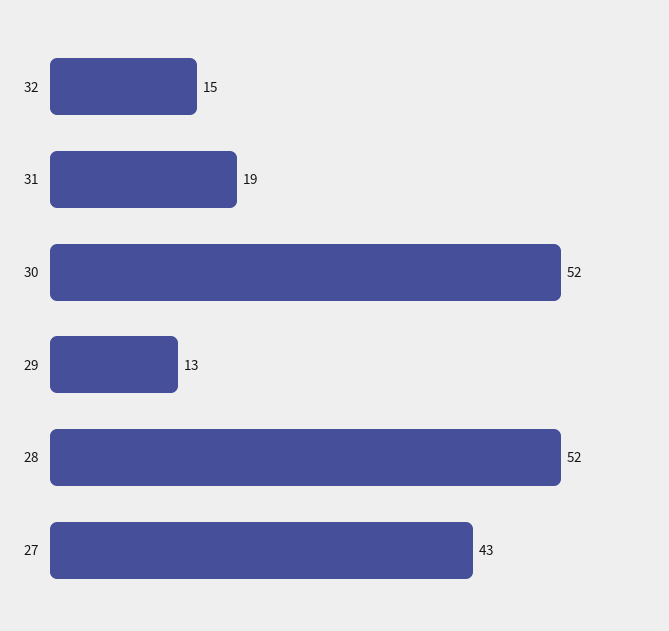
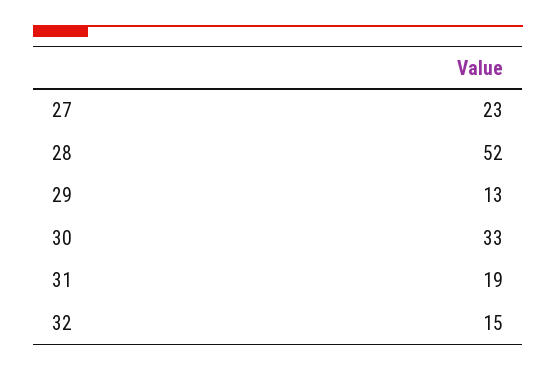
  {
    "32": 15,
    "31": 19,
-   "30": 52,
+   "30": 33,
    "29": 13,
    "28": 52,
-   "27": 43
+   "27": 23
  }

